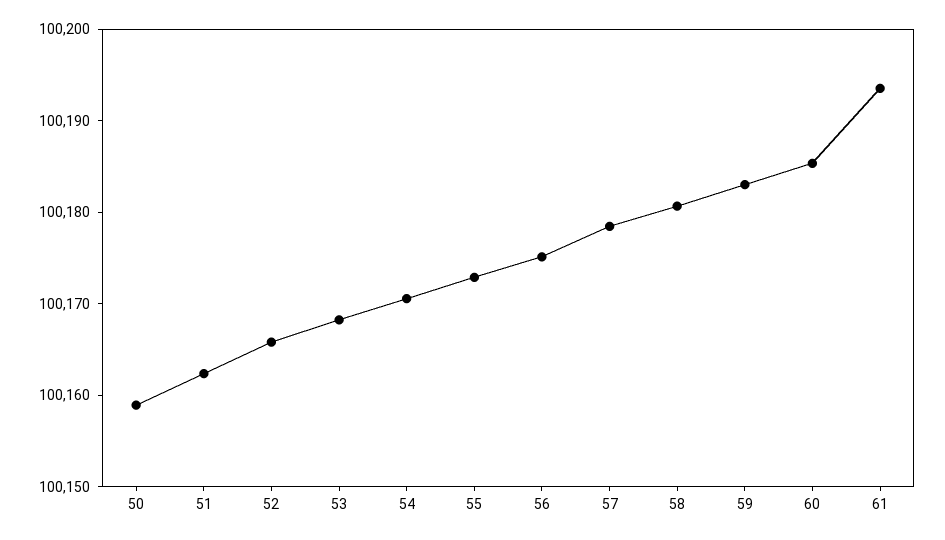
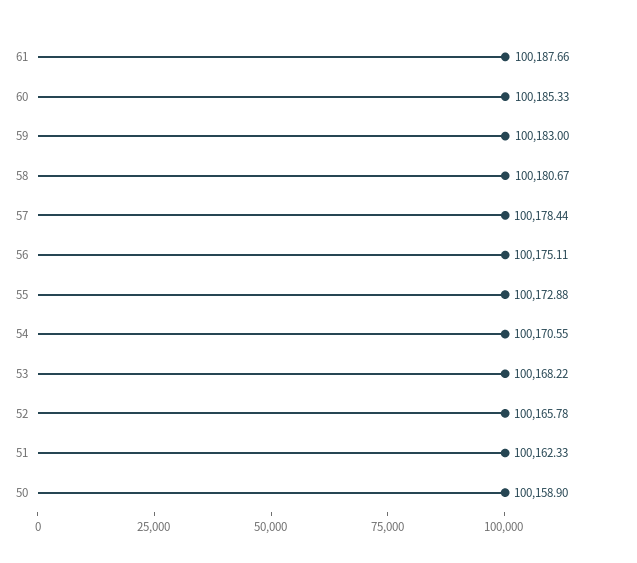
  {
    "50": 100158.9,
    "51": 100162.33,
    "52": 100165.78,
    "53": 100168.22,
    "54": 100170.55,
    "55": 100172.88,
    "56": 100175.11,
    "57": 100178.44,
    "58": 100180.67,
    "59": 100183,
    "60": 100185.33,
-   "61": 100194
+   "61": 100187.66
  }

